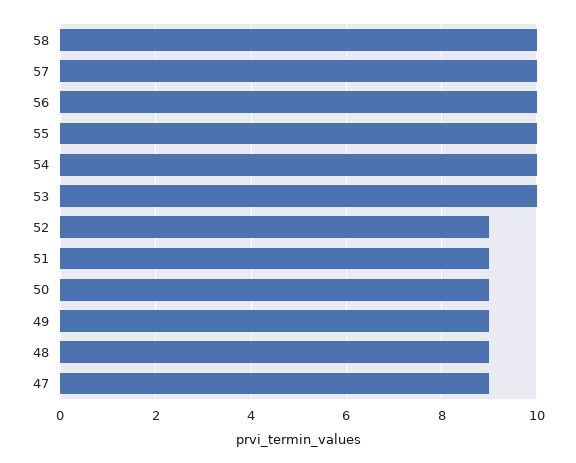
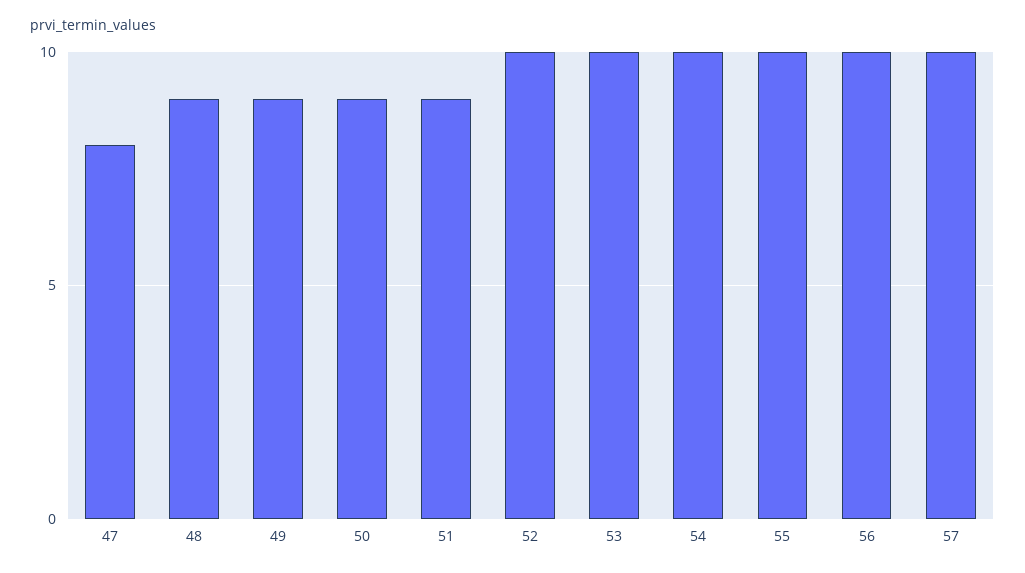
  {
-   "58": 10,
    "57": 10,
    "56": 10,
    "55": 10,
    "54": 10,
    "53": 10,
-   "52": 9,
+   "52": 10,
    "51": 9,
    "50": 9,
    "49": 9,
    "48": 9,
-   "47": 9
+   "47": 8
  }

